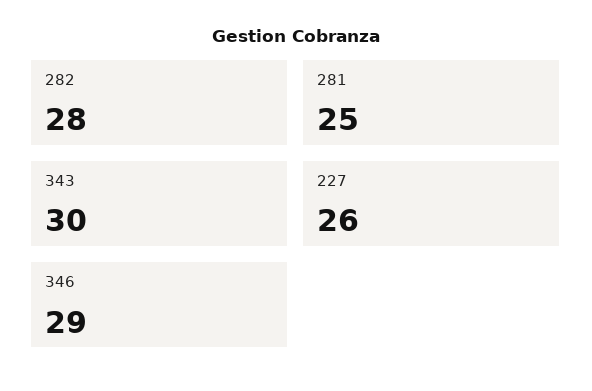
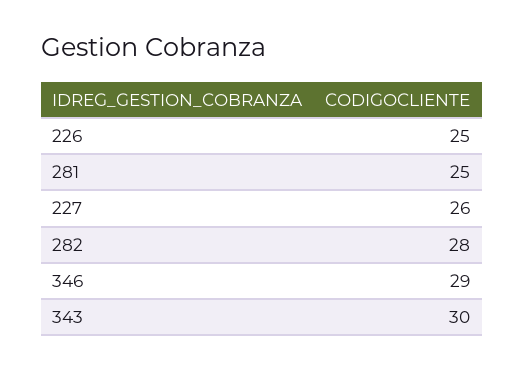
  {
    "282": 28,
    "281": 25,
    "343": 30,
    "227": 26,
-   "346": 29
+   "346": 29,
+   "226": 25
  }

